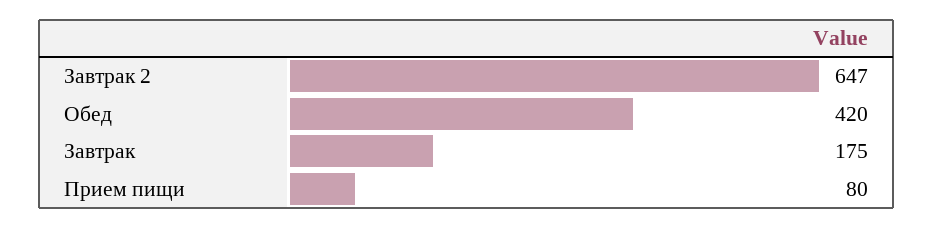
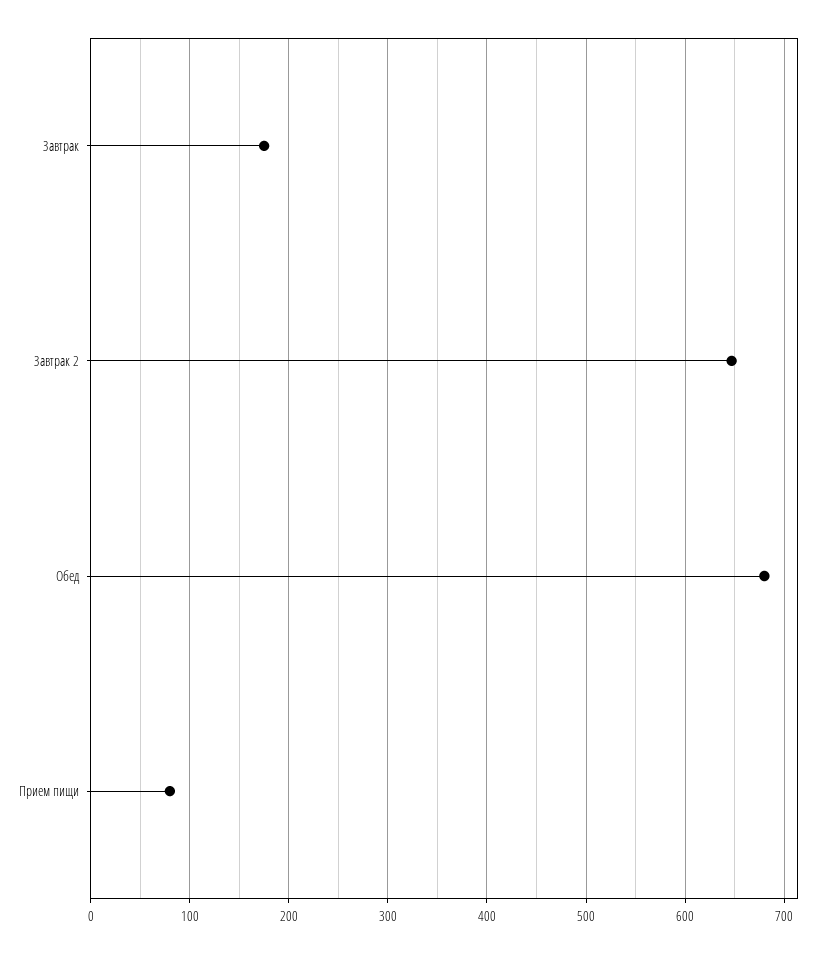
  {
    "Завтрак 2": 647,
-   "Обед": 420,
+   "Обед": 680,
    "Завтрак": 175,
    "Прием пищи": 80
  }

